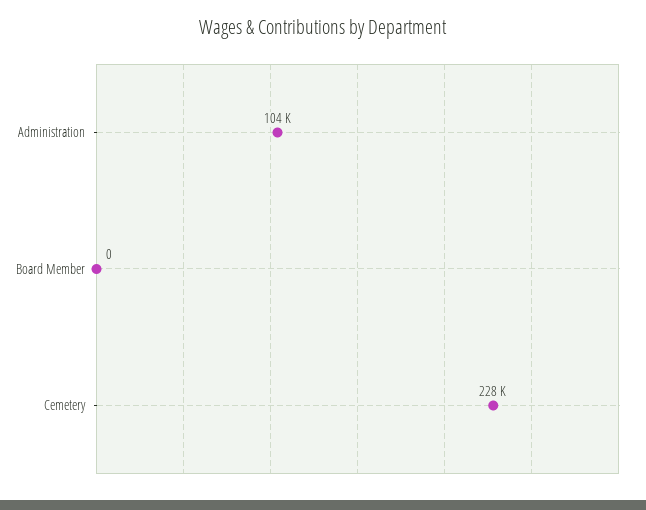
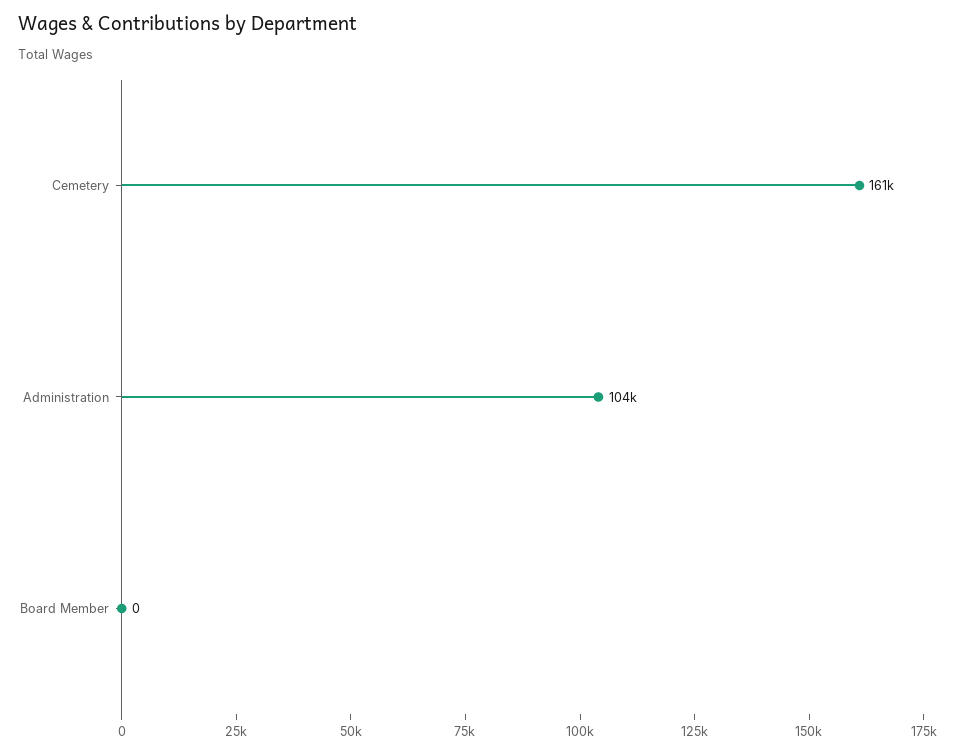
  {
    "Administration": 104000,
    "Board Member": 0,
-   "Cemetery": 228000
+   "Cemetery": 161000
  }

